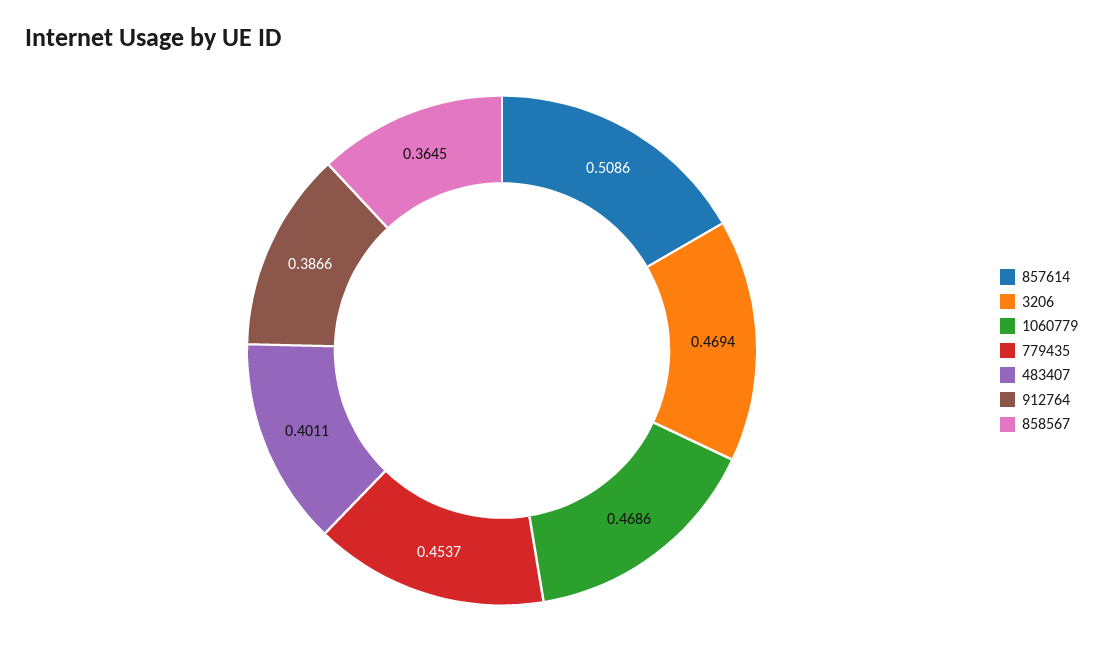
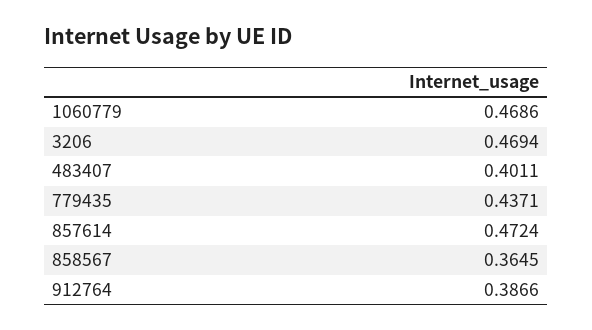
  {
-   "857614": 0.5086,
+   "857614": 0.4724,
    "3206": 0.4694,
    "1060779": 0.4686,
-   "779435": 0.4537,
+   "779435": 0.4371,
    "483407": 0.4011,
    "912764": 0.3866,
    "858567": 0.3645
  }

